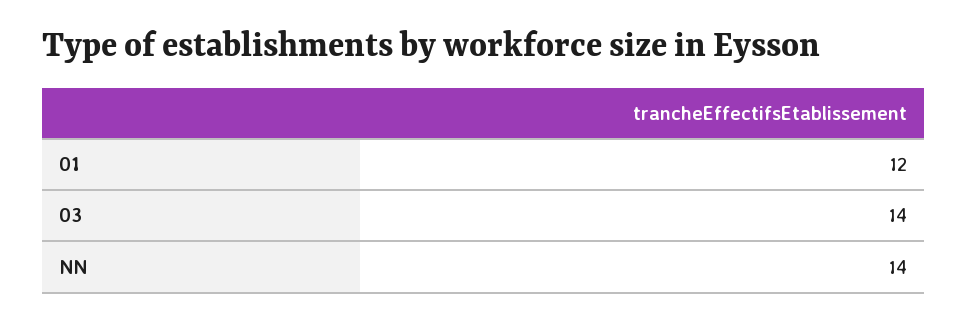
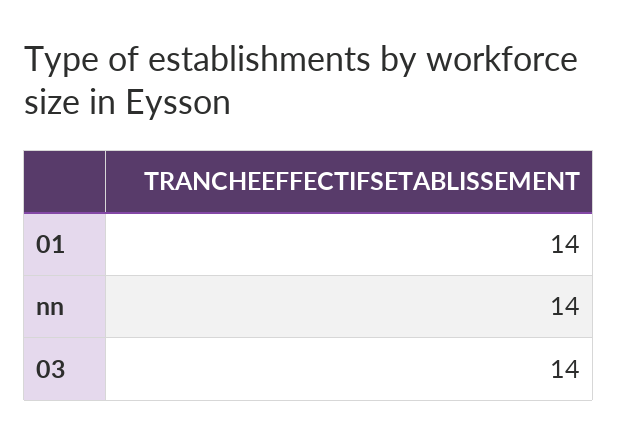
  {
-   "01": 12,
+   "01": 14,
    "03": 14,
    "NN": 14
  }

